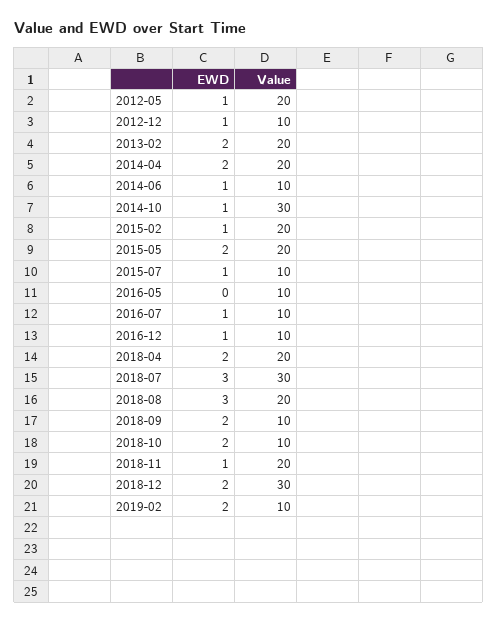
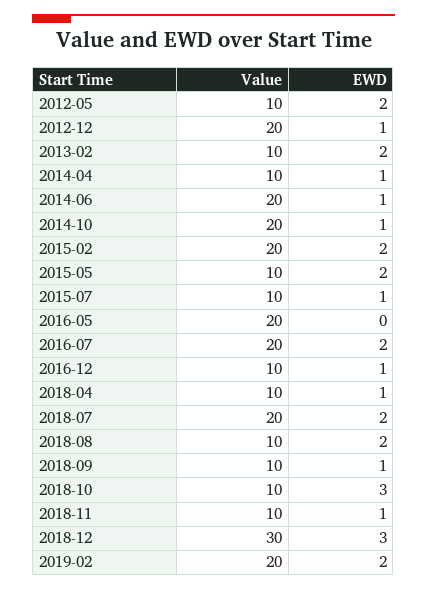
  {
    "EWD": {
-     "2012-05": 1,
+     "2012-05": 2,
      "2012-12": 1,
      "2013-02": 2,
-     "2014-04": 2,
+     "2014-04": 1,
      "2014-06": 1,
      "2014-10": 1,
-     "2015-02": 1,
+     "2015-02": 2,
      "2015-05": 2,
      "2015-07": 1,
      "2016-05": 0,
-     "2016-07": 1,
+     "2016-07": 2,
      "2016-12": 1,
-     "2018-04": 2,
+     "2018-04": 1,
-     "2018-07": 3,
+     "2018-07": 2,
-     "2018-08": 3,
+     "2018-08": 2,
-     "2018-09": 2,
+     "2018-09": 1,
-     "2018-10": 2,
+     "2018-10": 3,
      "2018-11": 1,
-     "2018-12": 2,
+     "2018-12": 3,
      "2019-02": 2
    },
    "Value": {
-     "2012-05": 20,
+     "2012-05": 10,
-     "2012-12": 10,
+     "2012-12": 20,
-     "2013-02": 20,
+     "2013-02": 10,
-     "2014-04": 20,
+     "2014-04": 10,
-     "2014-06": 10,
+     "2014-06": 20,
-     "2014-10": 30,
+     "2014-10": 20,
      "2015-02": 20,
-     "2015-05": 20,
+     "2015-05": 10,
      "2015-07": 10,
-     "2016-05": 10,
+     "2016-05": 20,
-     "2016-07": 10,
+     "2016-07": 20,
      "2016-12": 10,
-     "2018-04": 20,
+     "2018-04": 10,
-     "2018-07": 30,
+     "2018-07": 20,
-     "2018-08": 20,
+     "2018-08": 10,
      "2018-09": 10,
      "2018-10": 10,
-     "2018-11": 20,
+     "2018-11": 10,
      "2018-12": 30,
-     "2019-02": 10
+     "2019-02": 20
    }
  }

